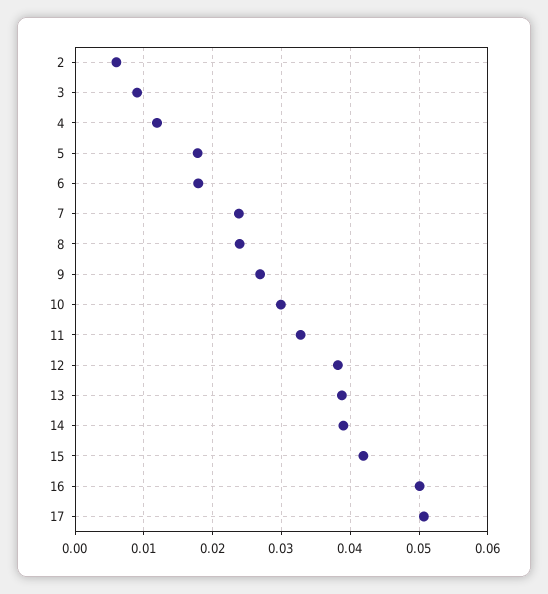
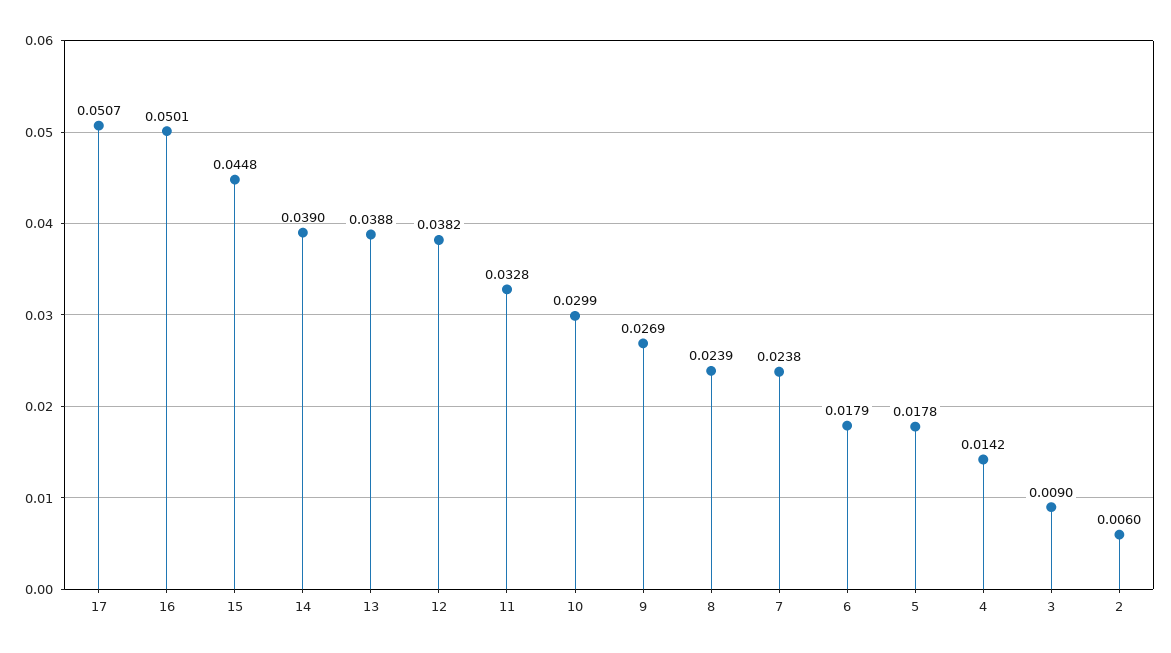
  {
    "2": 0.006,
    "3": 0.009,
-   "4": 0.012,
+   "4": 0.0142,
    "5": 0.0178,
    "6": 0.0179,
    "7": 0.0238,
    "8": 0.0239,
    "9": 0.0269,
    "10": 0.0299,
    "11": 0.0328,
    "12": 0.0382,
    "13": 0.0388,
    "14": 0.039,
-   "15": 0.042,
+   "15": 0.0448,
    "16": 0.0501,
    "17": 0.0507
  }

